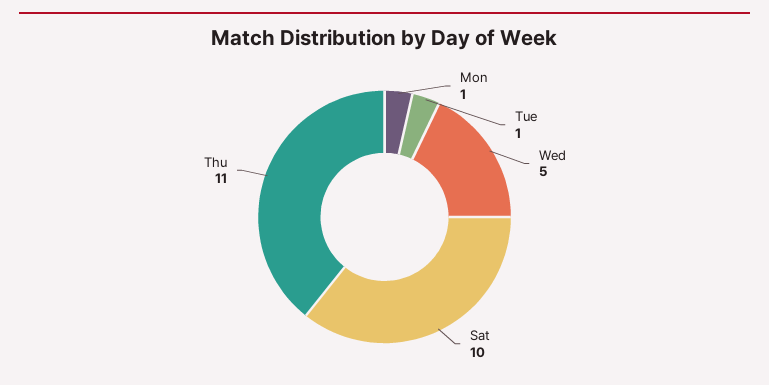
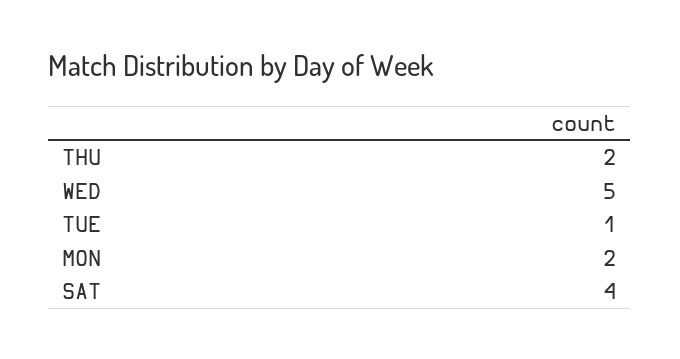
  {
-   "Mon": 1,
+   "Mon": 2,
    "Tue": 1,
    "Wed": 5,
-   "Sat": 10,
+   "Sat": 4,
-   "Thu": 11
+   "Thu": 2
  }

